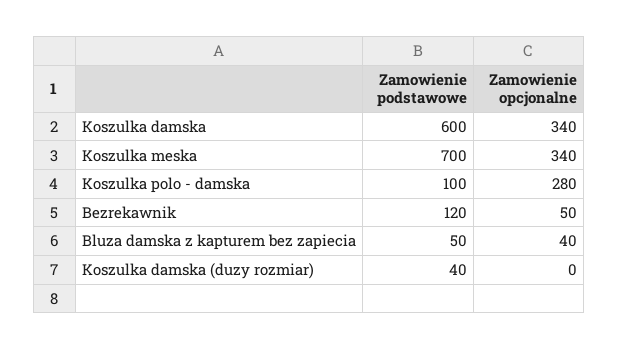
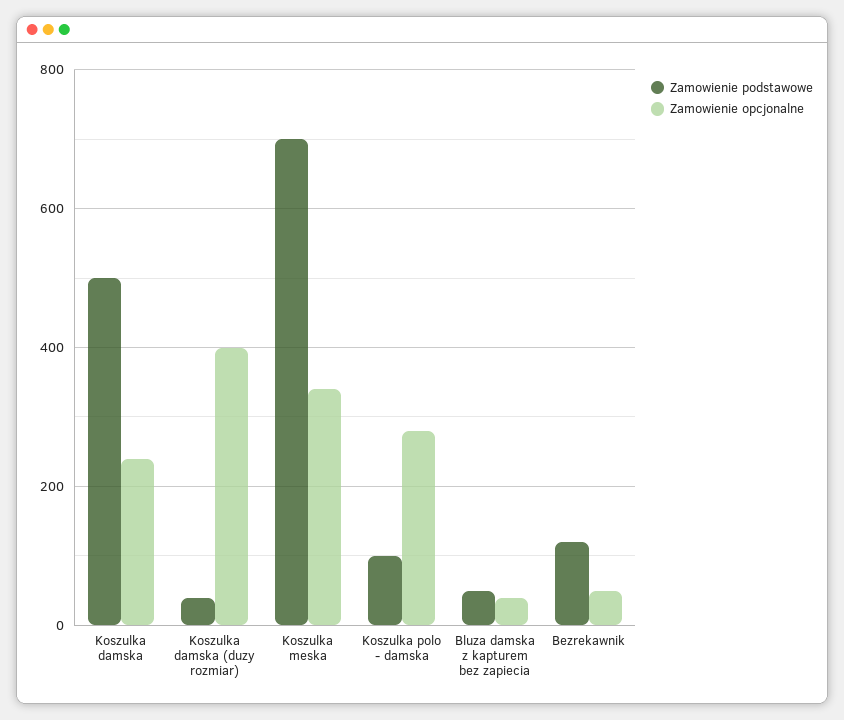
  {
    "Zamowienie podstawowe": {
-     "Koszulka damska": 600,
+     "Koszulka damska": 500,
      "Koszulka meska": 700,
      "Koszulka polo - damska": 100,
      "Bezrekawnik": 120,
      "Bluza damska z kapturem bez zapiecia": 50,
      "Koszulka damska (duzy rozmiar)": 40
    },
    "Zamowienie opcjonalne": {
-     "Koszulka damska": 340,
+     "Koszulka damska": 240,
      "Koszulka meska": 340,
      "Koszulka polo - damska": 280,
      "Bezrekawnik": 50,
      "Bluza damska z kapturem bez zapiecia": 40,
-     "Koszulka damska (duzy rozmiar)": 0
+     "Koszulka damska (duzy rozmiar)": 400
    }
  }

